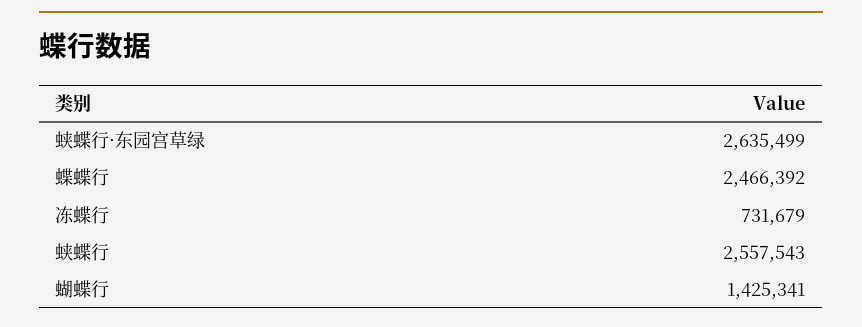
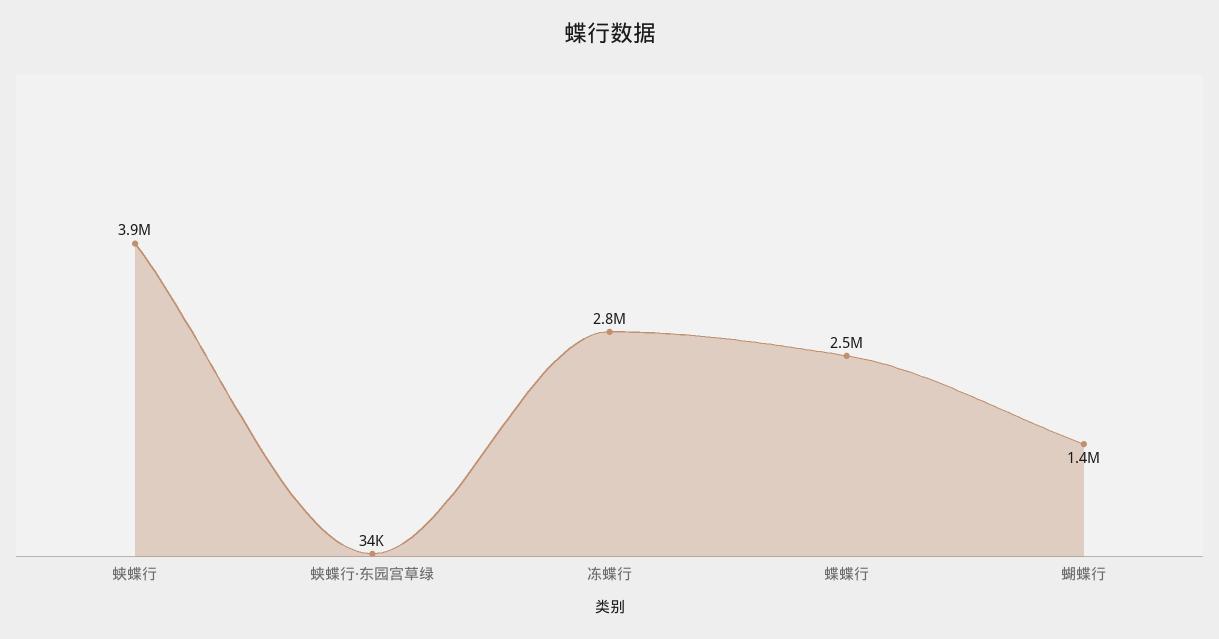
  {
-   "蛱蝶行·东园宫草绿": 2635499,
+   "蛱蝶行·东园宫草绿": 34000,
    "蝶蝶行": 2466392,
-   "冻蝶行": 731679,
+   "冻蝶行": 2800000,
-   "蛱蝶行": 2557543,
+   "蛱蝶行": 3900000,
    "蝴蝶行": 1425341
  }

